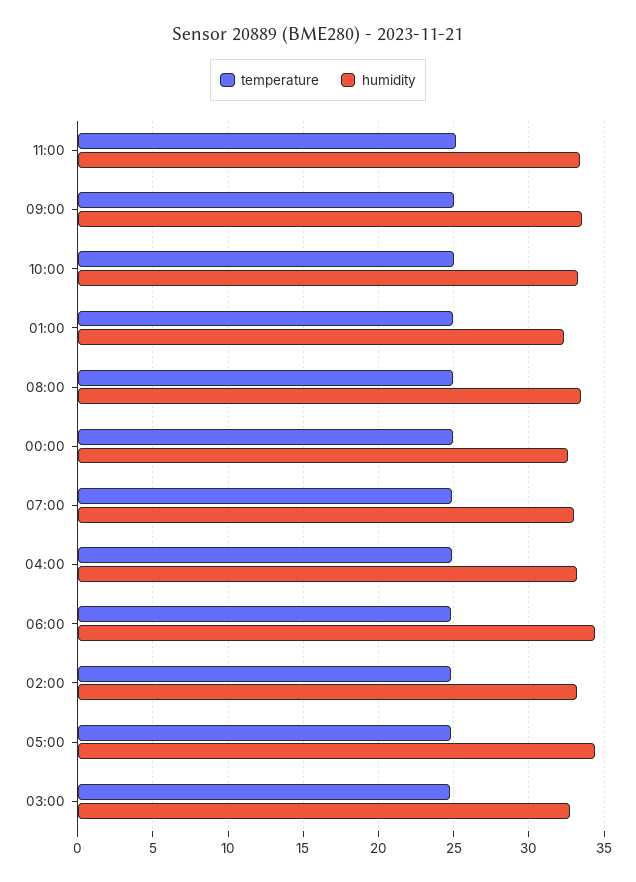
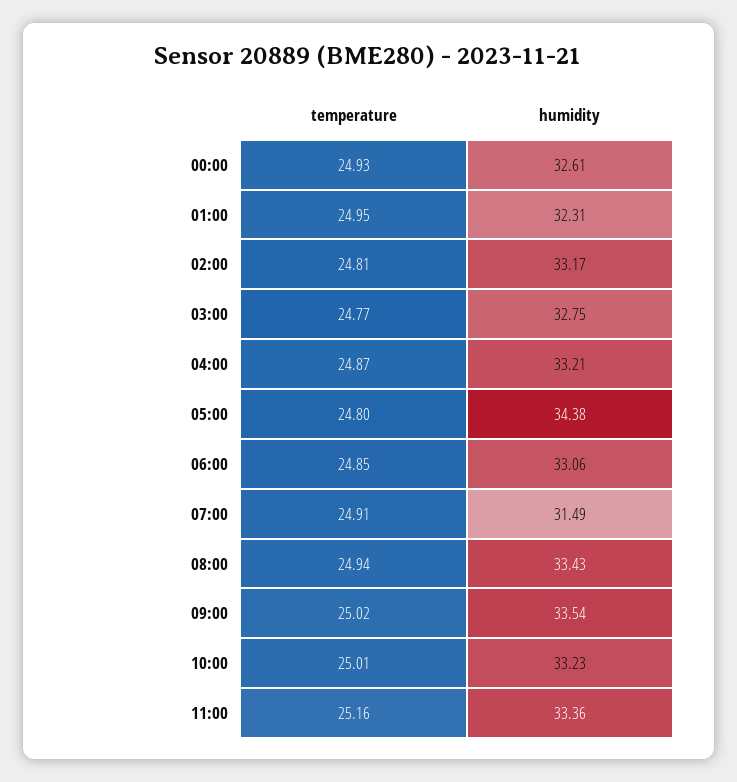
  {
    "temperature": {
      "11:00": 25.16,
      "09:00": 25.02,
      "10:00": 25.01,
      "01:00": 24.95,
      "08:00": 24.94,
      "00:00": 24.93,
      "07:00": 24.91,
      "04:00": 24.87,
      "06:00": 24.85,
      "02:00": 24.81,
      "05:00": 24.8,
      "03:00": 24.77
    },
    "humidity": {
      "11:00": 33.36,
      "09:00": 33.54,
      "10:00": 33.23,
      "01:00": 32.31,
      "08:00": 33.43,
      "00:00": 32.61,
-     "07:00": 33,
+     "07:00": 31.49,
      "04:00": 33.21,
-     "06:00": 34.5,
+     "06:00": 33.06,
      "02:00": 33.17,
      "05:00": 34.38,
      "03:00": 32.75
    }
  }

